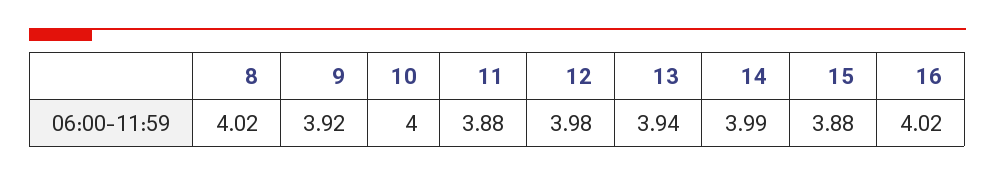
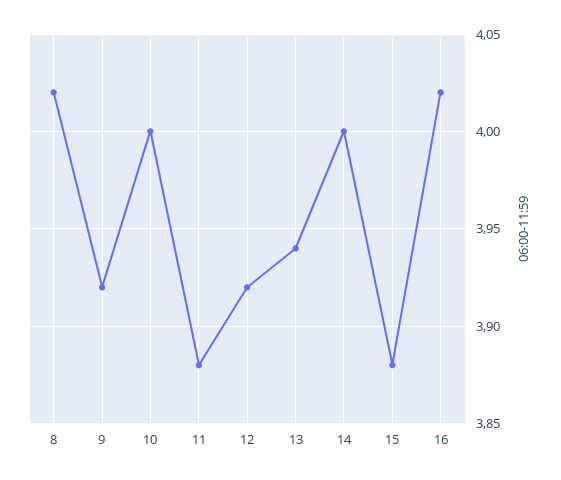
  {
    "8": 4.02,
    "9": 3.92,
    "10": 4,
    "11": 3.88,
-   "12": 3.98,
+   "12": 3.92,
    "13": 3.94,
-   "14": 3.99,
+   "14": 4,
    "15": 3.88,
    "16": 4.02
  }

